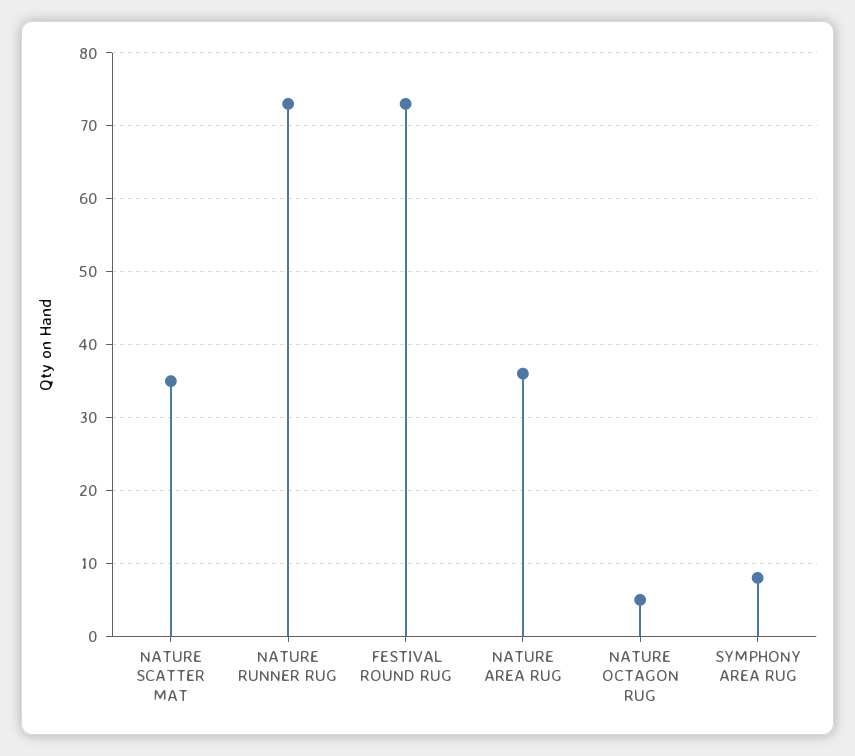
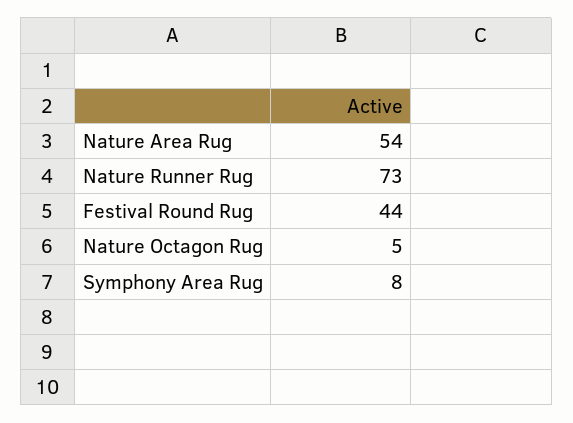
  {
-   "NATURE SCATTER MAT": 35,
    "NATURE RUNNER RUG": 73,
-   "FESTIVAL ROUND RUG": 73,
+   "FESTIVAL ROUND RUG": 44,
-   "NATURE AREA RUG": 36,
+   "NATURE AREA RUG": 54,
    "NATURE OCTAGON RUG": 5,
    "SYMPHONY AREA RUG": 8
  }

